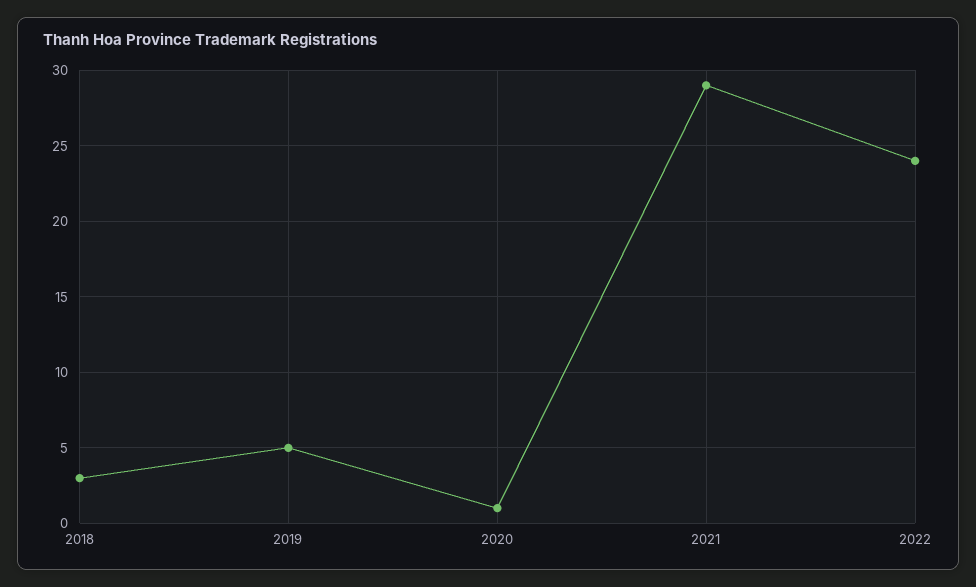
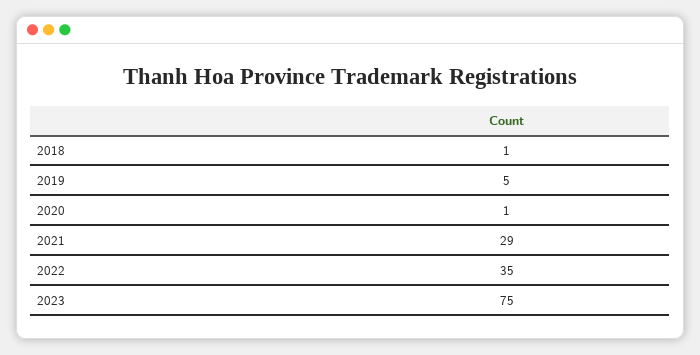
  {
-   "2018": 3,
+   "2018": 1,
    "2019": 5,
    "2020": 1,
    "2021": 29,
-   "2022": 24
+   "2022": 35,
+   "2023": 75
  }

